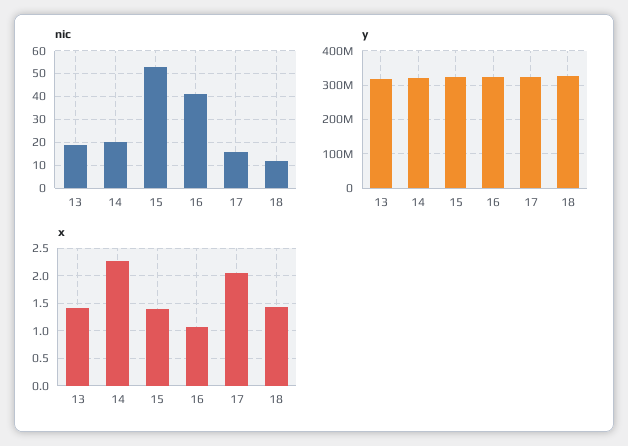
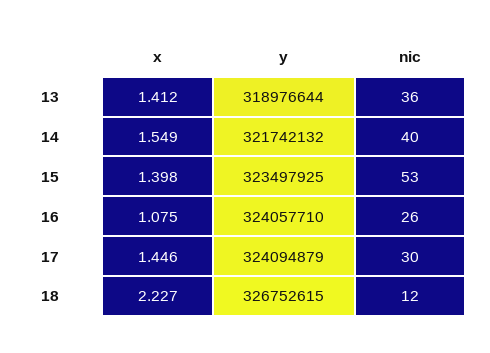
  {
    "nic": {
-     "13": 20,
+     "13": 36,
-     "14": 20,
+     "14": 40,
      "15": 53,
-     "16": 40,
+     "16": 26,
-     "17": 15,
+     "17": 30,
      "18": 12
    },
    "y": {
      "13": 318976644,
      "14": 321742132,
      "15": 323497925,
      "16": 324057710,
      "17": 324094879,
      "18": 326752615
    },
    "x": {
      "13": 1.412,
-     "14": 2.25,
+     "14": 1.549,
      "15": 1.398,
      "16": 1.075,
-     "17": 2,
+     "17": 1.446,
-     "18": 1.5
+     "18": 2.227
    }
  }

